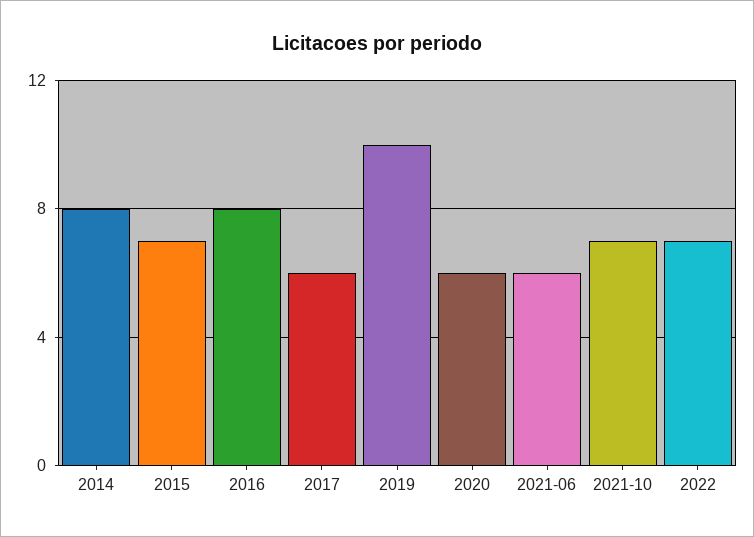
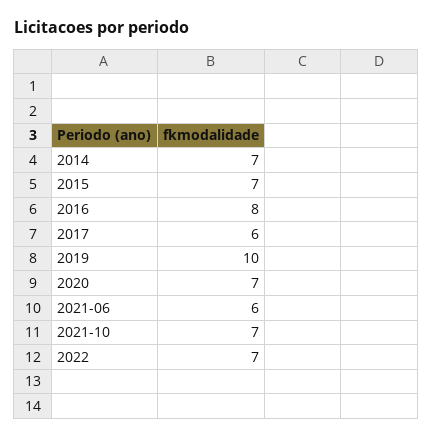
  {
-   "2014": 8,
+   "2014": 7,
    "2015": 7,
    "2016": 8,
    "2017": 6,
    "2019": 10,
-   "2020": 6,
+   "2020": 7,
    "2021-06": 6,
    "2021-10": 7,
    "2022": 7
  }

